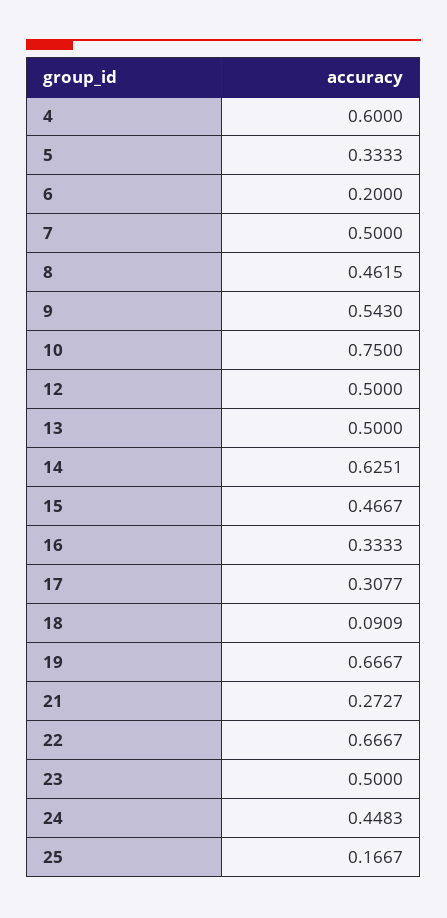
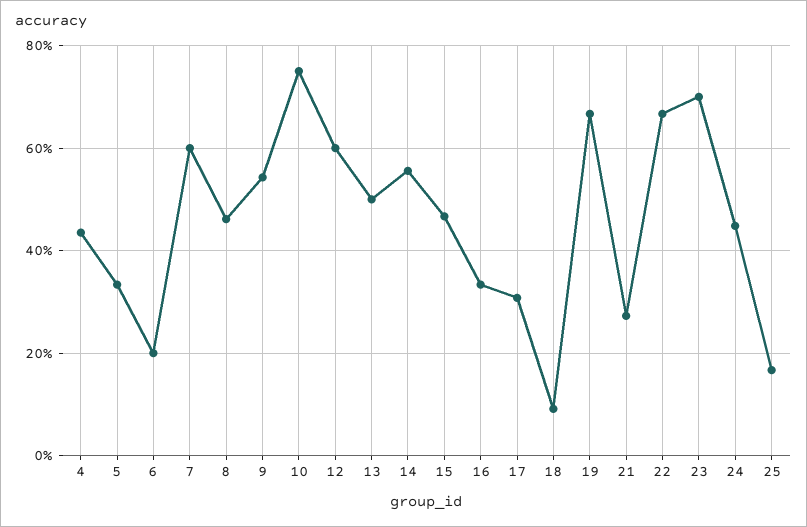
  {
-   "4": 0.6,
+   "4": 0.44,
    "5": 0.3333,
    "6": 0.2,
-   "7": 0.5,
+   "7": 0.6,
    "8": 0.4615,
    "9": 0.543,
    "10": 0.75,
-   "12": 0.5,
+   "12": 0.6,
    "13": 0.5,
-   "14": 0.6251,
+   "14": 0.56,
    "15": 0.4667,
    "16": 0.3333,
    "17": 0.3077,
    "18": 0.0909,
    "19": 0.6667,
    "21": 0.2727,
    "22": 0.6667,
-   "23": 0.5,
+   "23": 0.7,
    "24": 0.4483,
    "25": 0.1667
  }

